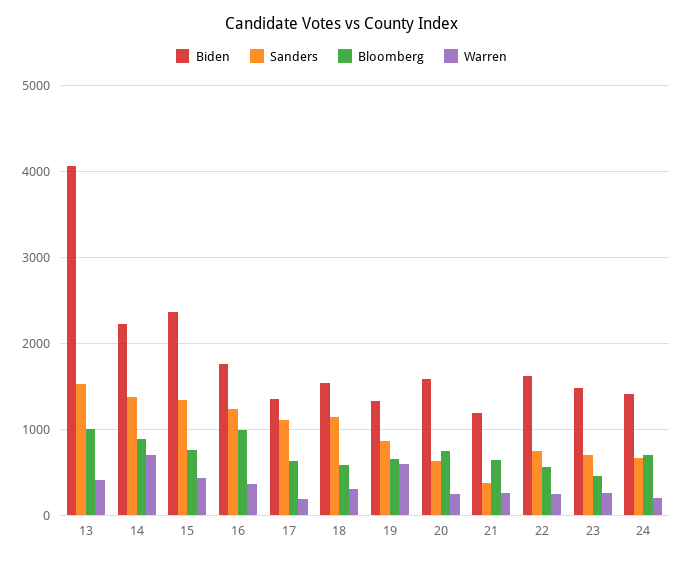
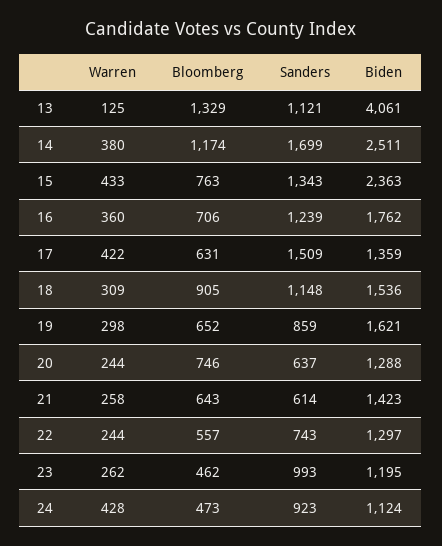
  {
    "Biden": {
      "13": 4061,
-     "14": 2200,
+     "14": 2511,
      "15": 2363,
      "16": 1762,
      "17": 1359,
      "18": 1536,
-     "19": 1300,
+     "19": 1621,
-     "20": 1600,
+     "20": 1288,
-     "21": 1200,
+     "21": 1423,
-     "22": 1600,
+     "22": 1297,
-     "23": 1500,
+     "23": 1195,
-     "24": 1400
+     "24": 1124
    },
    "Sanders": {
-     "13": 1500,
+     "13": 1121,
-     "14": 1400,
+     "14": 1699,
      "15": 1343,
      "16": 1239,
-     "17": 1100,
+     "17": 1509,
      "18": 1148,
      "19": 859,
      "20": 637,
-     "21": 400,
+     "21": 614,
      "22": 743,
-     "23": 700,
+     "23": 993,
-     "24": 700
+     "24": 923
    },
    "Bloomberg": {
-     "13": 1000,
+     "13": 1329,
-     "14": 900,
+     "14": 1174,
      "15": 763,
-     "16": 1000,
+     "16": 706,
      "17": 631,
-     "18": 600,
+     "18": 905,
      "19": 652,
      "20": 746,
      "21": 643,
      "22": 557,
      "23": 462,
-     "24": 700
+     "24": 473
    },
    "Warren": {
-     "13": 400,
+     "13": 125,
-     "14": 700,
+     "14": 380,
      "15": 433,
      "16": 360,
-     "17": 200,
+     "17": 422,
      "18": 309,
-     "19": 600,
+     "19": 298,
      "20": 244,
      "21": 258,
      "22": 244,
      "23": 262,
-     "24": 200
+     "24": 428
    }
  }

